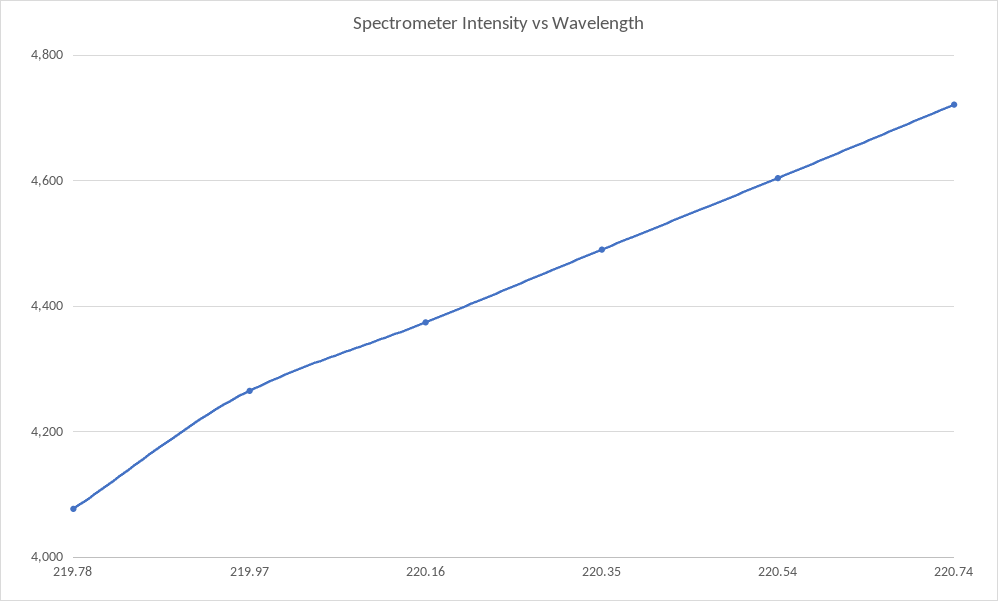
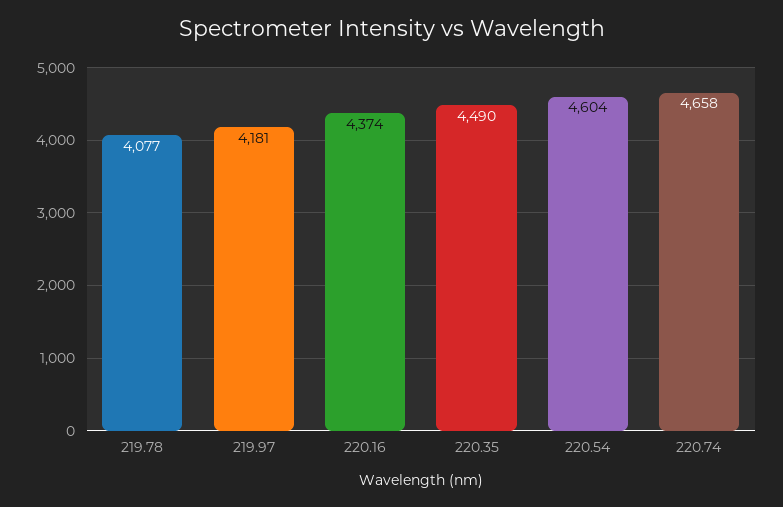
  {
    "219.78": 4077,
-   "219.97": 4260,
+   "219.97": 4181,
    "220.16": 4374,
    "220.35": 4490,
    "220.54": 4604,
-   "220.74": 4720
+   "220.74": 4658
  }

